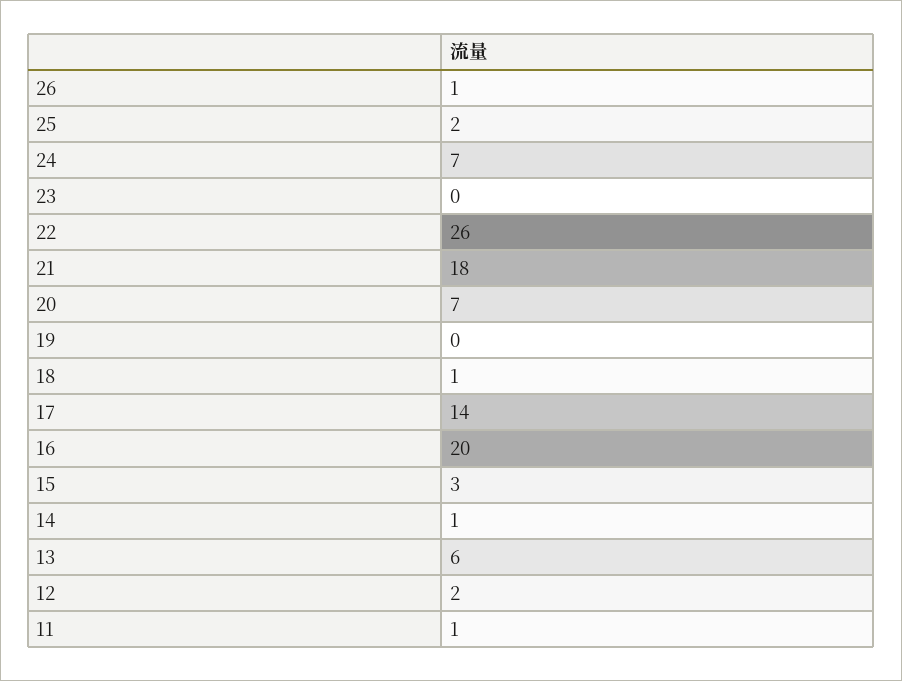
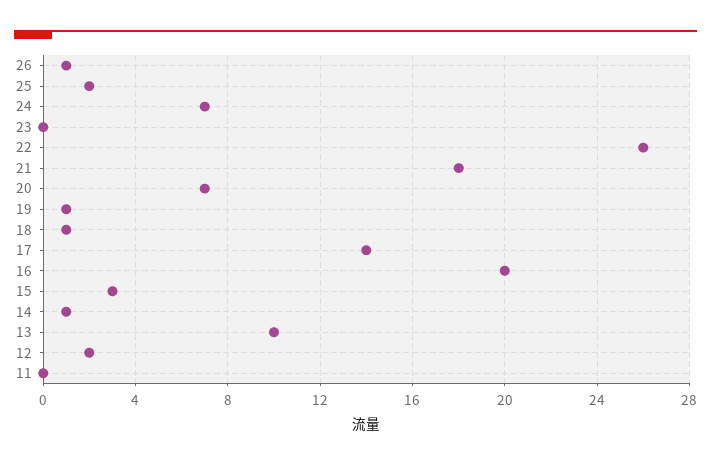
  {
    "26": 1,
    "25": 2,
    "24": 7,
    "23": 0,
    "22": 26,
    "21": 18,
    "20": 7,
-   "19": 0,
+   "19": 1,
    "18": 1,
    "17": 14,
    "16": 20,
    "15": 3,
    "14": 1,
-   "13": 6,
+   "13": 10,
    "12": 2,
-   "11": 1
+   "11": 0
  }

